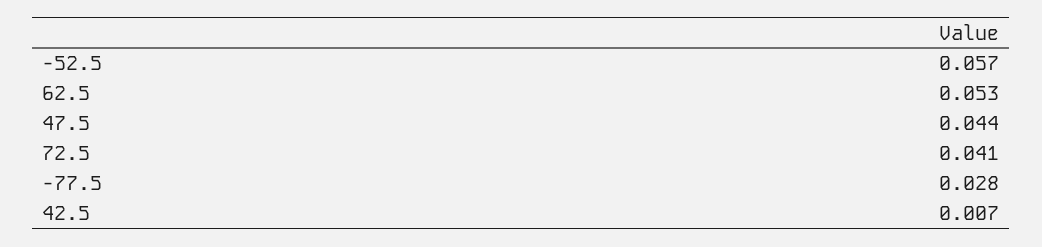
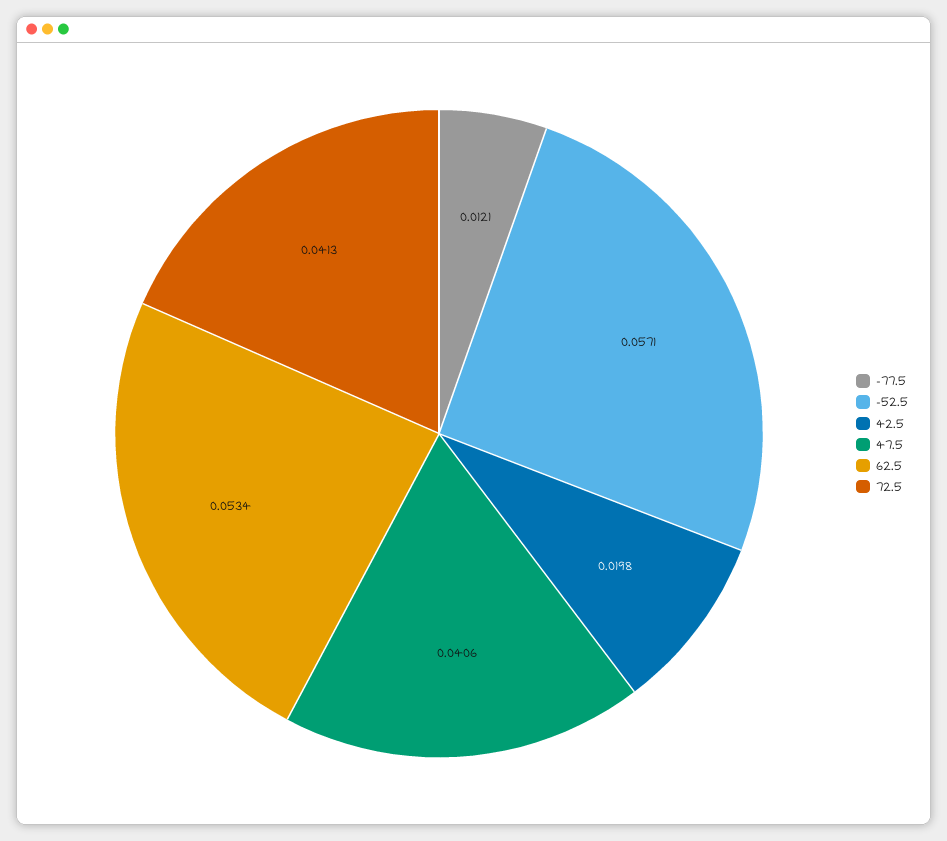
  {
    "-52.5": 0.0571,
    "62.5": 0.0534,
-   "47.5": 0.044,
+   "47.5": 0.0406,
    "72.5": 0.0413,
-   "-77.5": 0.028,
+   "-77.5": 0.0121,
-   "42.5": 0.007
+   "42.5": 0.0198
  }

